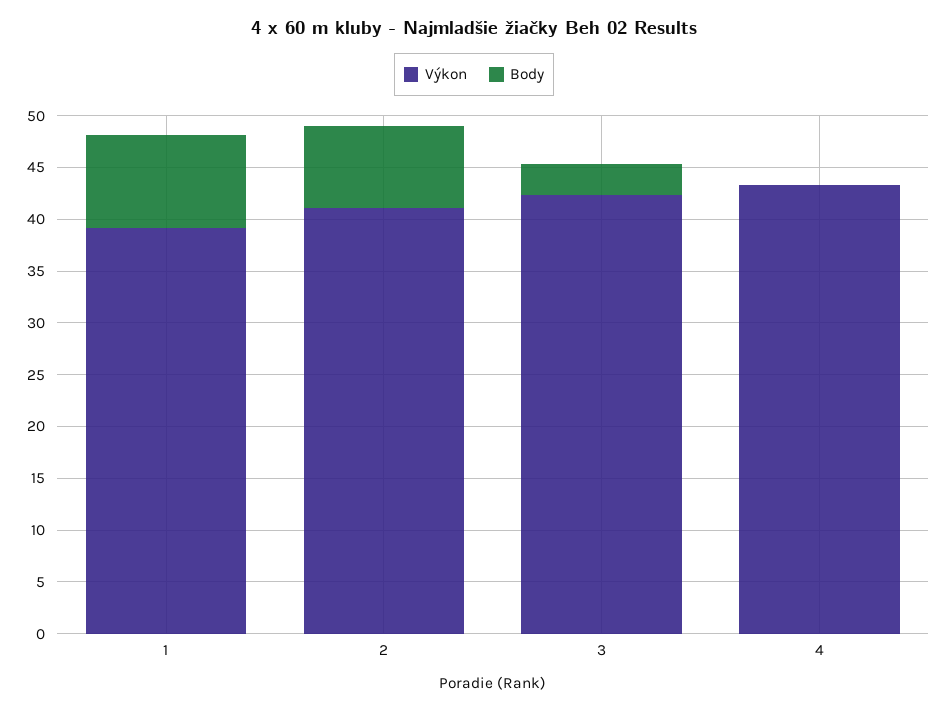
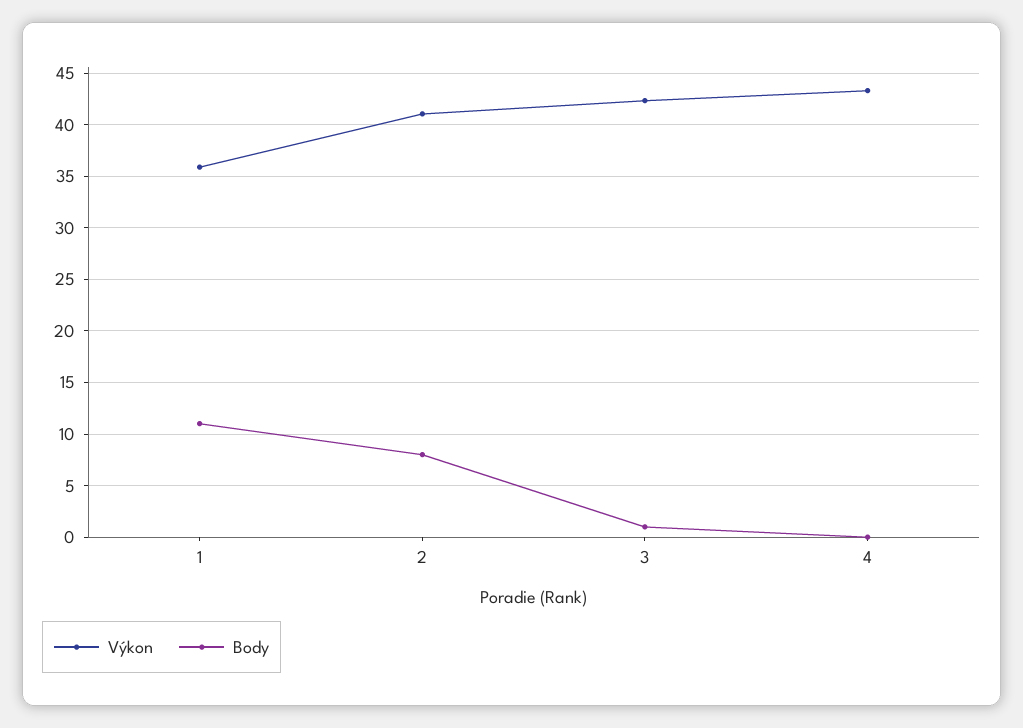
  {
    "Výkon": {
-     "1": 39,
+     "1": 36,
      "2": 41,
      "3": 42,
      "4": 43
    },
    "Body": {
-     "1": 9,
+     "1": 11,
      "2": 8,
-     "3": 3,
+     "3": 1,
      "4": 0
    }
  }

